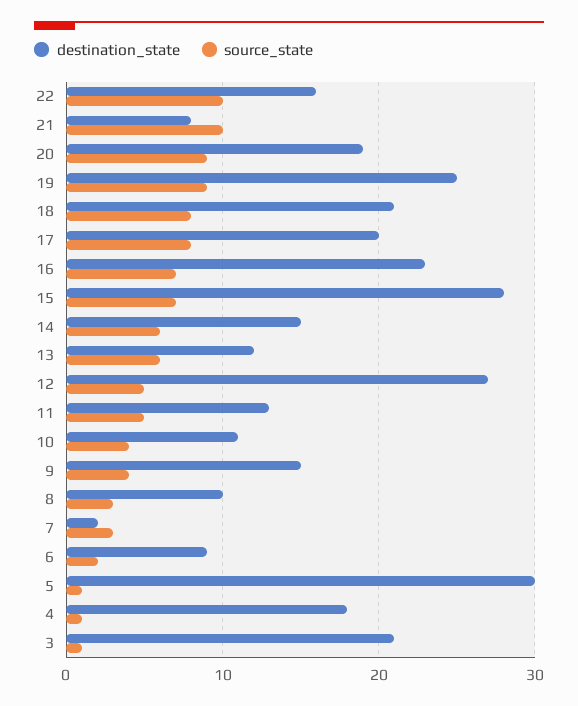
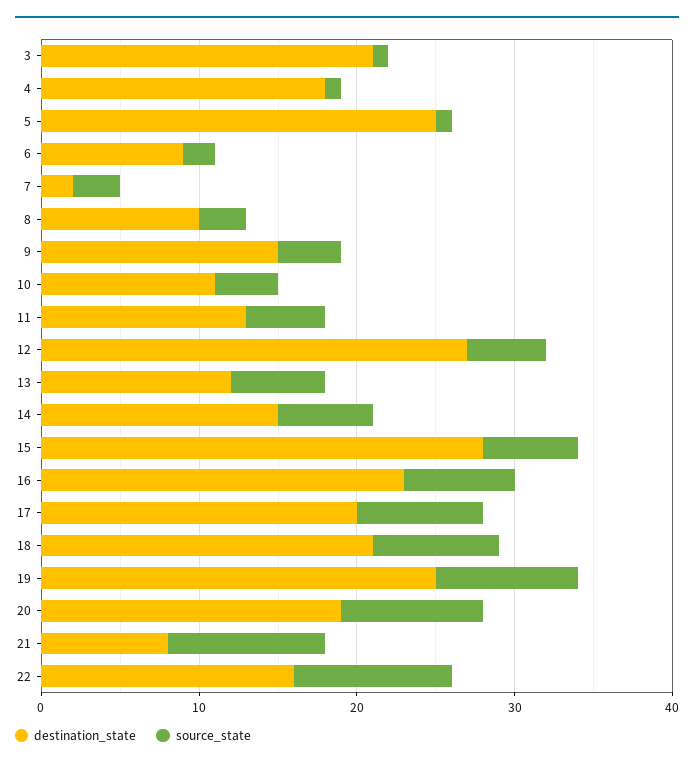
  {
    "destination_state": {
      "22": 16,
      "21": 8,
      "20": 19,
      "19": 25,
      "18": 21,
      "17": 20,
      "16": 23,
      "15": 28,
      "14": 15,
      "13": 12,
      "12": 27,
      "11": 13,
      "10": 11,
      "9": 15,
      "8": 10,
      "7": 2,
      "6": 9,
-     "5": 30,
+     "5": 25,
      "4": 18,
      "3": 21
    },
    "source_state": {
      "22": 10,
      "21": 10,
      "20": 9,
      "19": 9,
      "18": 8,
      "17": 8,
      "16": 7,
-     "15": 7,
+     "15": 6,
      "14": 6,
      "13": 6,
      "12": 5,
      "11": 5,
      "10": 4,
      "9": 4,
      "8": 3,
      "7": 3,
      "6": 2,
      "5": 1,
      "4": 1,
      "3": 1
    }
  }

